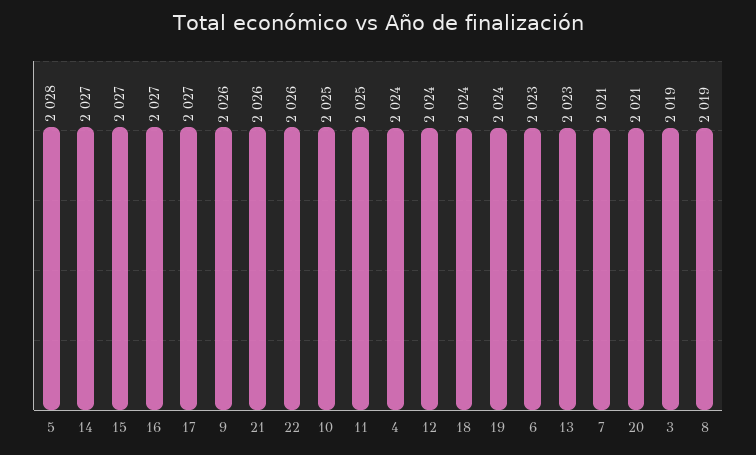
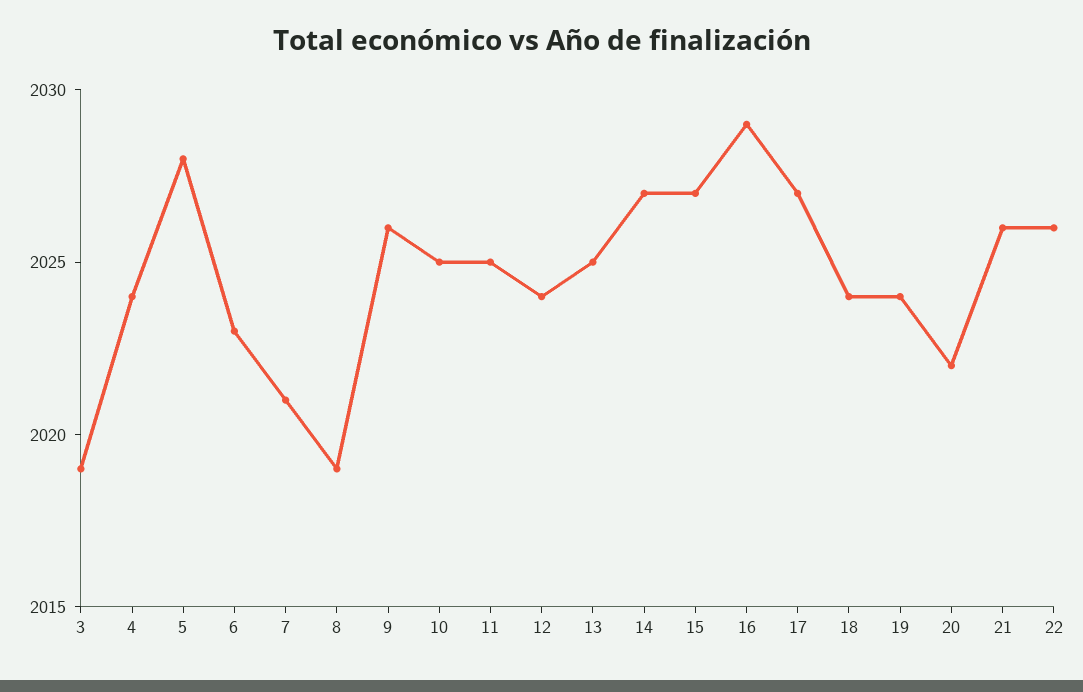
  {
    "5": 2028,
    "14": 2027,
    "15": 2027,
-   "16": 2027,
+   "16": 2029,
    "17": 2027,
    "9": 2026,
    "21": 2026,
    "22": 2026,
    "10": 2025,
    "11": 2025,
    "4": 2024,
    "12": 2024,
    "18": 2024,
    "19": 2024,
    "6": 2023,
-   "13": 2023,
+   "13": 2025,
    "7": 2021,
-   "20": 2021,
+   "20": 2022,
    "3": 2019,
    "8": 2019
  }

